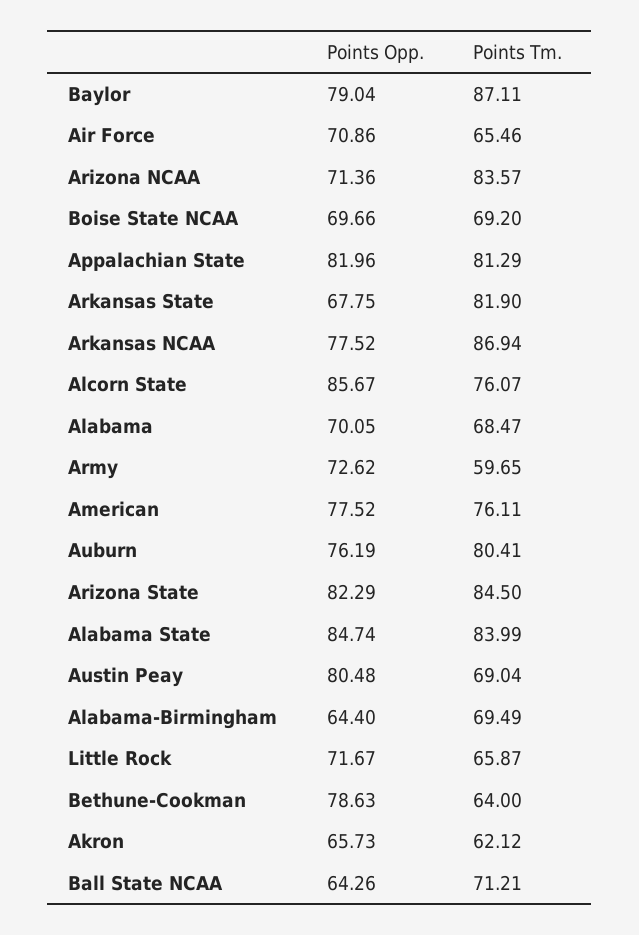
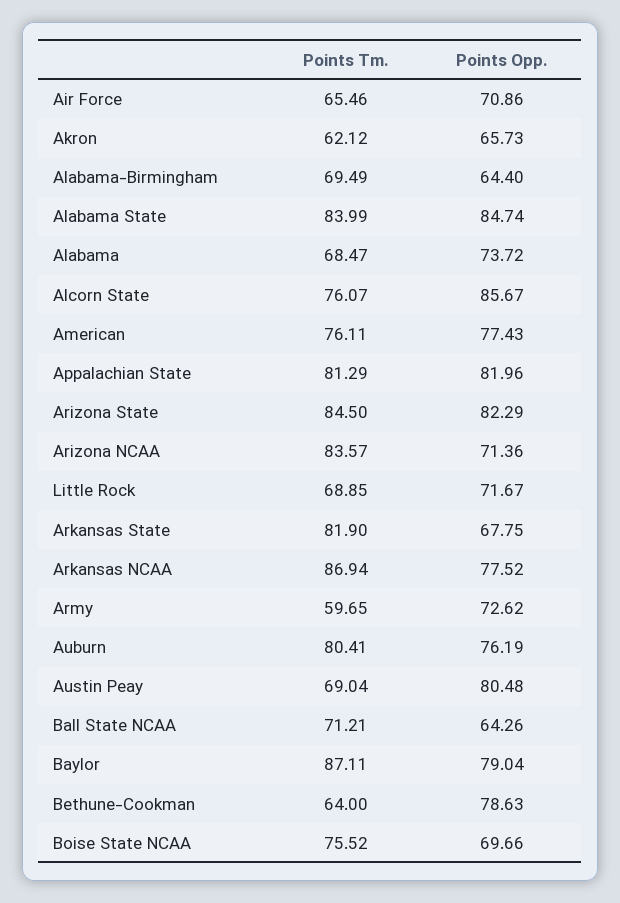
  {
    "Points Opp.": {
      "Baylor": 79.04,
      "Air Force": 70.86,
      "Arizona NCAA": 71.36,
      "Boise State NCAA": 69.66,
      "Appalachian State": 81.96,
      "Arkansas State": 67.75,
      "Arkansas NCAA": 77.52,
      "Alcorn State": 85.67,
-     "Alabama": 70.05,
+     "Alabama": 73.72,
      "Army": 72.62,
-     "American": 77.52,
+     "American": 77.43,
      "Auburn": 76.19,
      "Arizona State": 82.29,
      "Alabama State": 84.74,
      "Austin Peay": 80.48,
      "Alabama-Birmingham": 64.4,
      "Little Rock": 71.67,
      "Bethune-Cookman": 78.63,
      "Akron": 65.73,
      "Ball State NCAA": 64.26
    },
    "Points Tm.": {
      "Baylor": 87.11,
      "Air Force": 65.46,
      "Arizona NCAA": 83.57,
-     "Boise State NCAA": 69.2,
+     "Boise State NCAA": 75.52,
      "Appalachian State": 81.29,
      "Arkansas State": 81.9,
      "Arkansas NCAA": 86.94,
      "Alcorn State": 76.07,
      "Alabama": 68.47,
      "Army": 59.65,
      "American": 76.11,
      "Auburn": 80.41,
      "Arizona State": 84.5,
      "Alabama State": 83.99,
      "Austin Peay": 69.04,
      "Alabama-Birmingham": 69.49,
-     "Little Rock": 65.87,
+     "Little Rock": 68.85,
      "Bethune-Cookman": 64,
      "Akron": 62.12,
      "Ball State NCAA": 71.21
    }
  }

